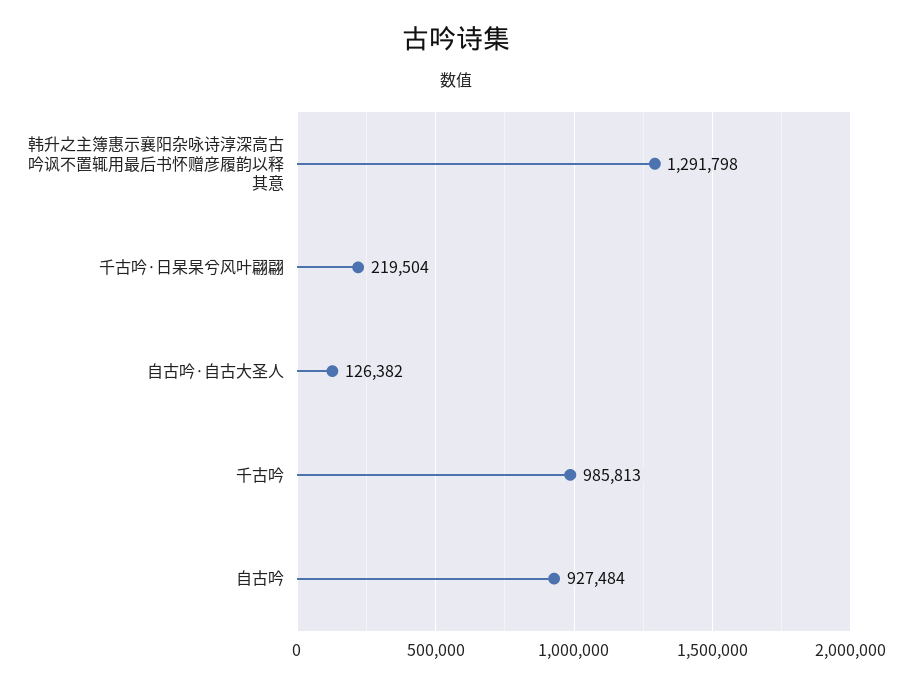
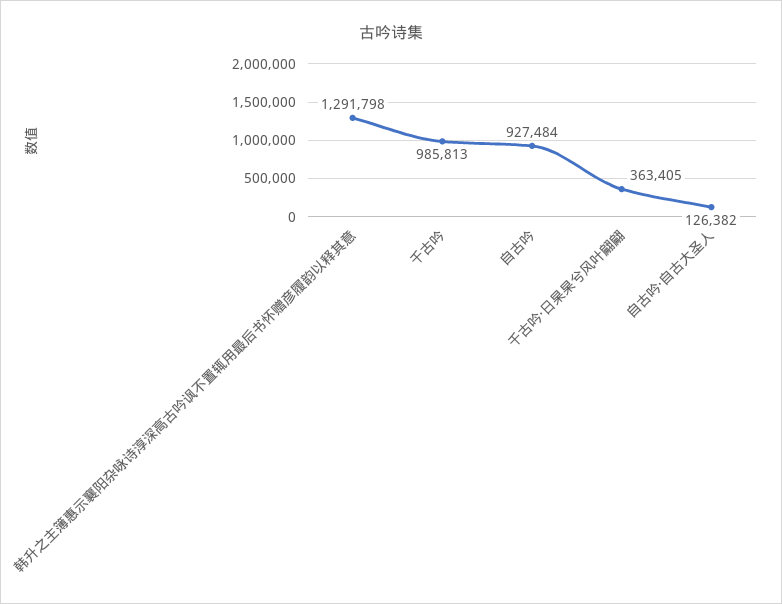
  {
    "韩升之主簿惠示襄阳杂咏诗淳深高古吟讽不置辄用最后书怀赠彦履韵以释其意": 1291798,
-   "千古吟·日杲杲兮风叶翩翩": 219504,
+   "千古吟·日杲杲兮风叶翩翩": 363405,
    "自古吟·自古大圣人": 126382,
    "千古吟": 985813,
    "自古吟": 927484
  }

